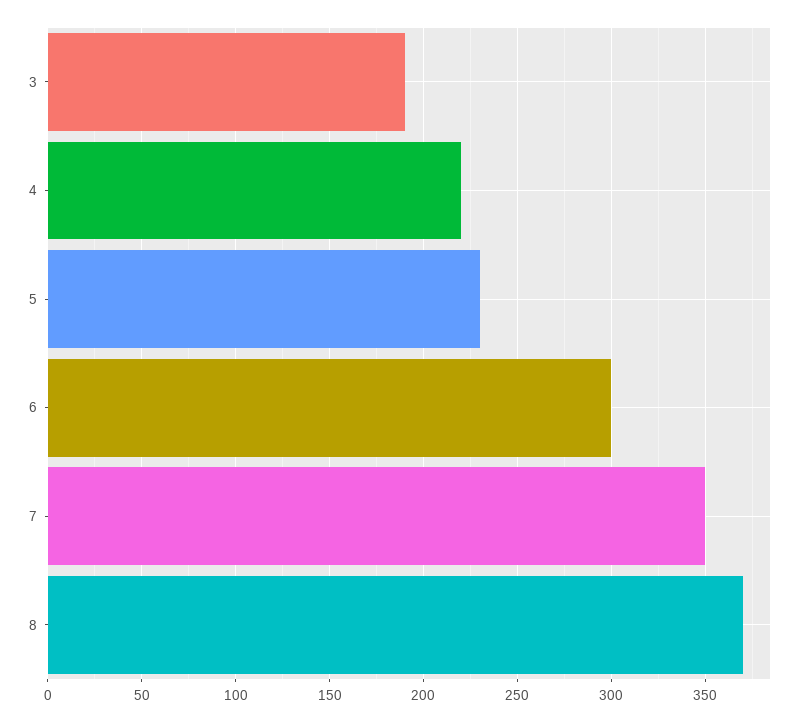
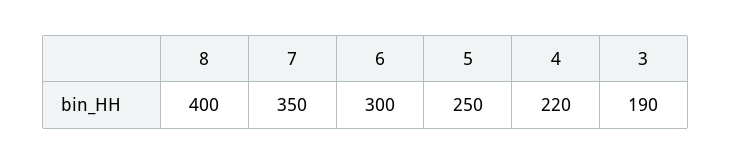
  {
    "3": 190,
    "4": 220,
-   "5": 230,
+   "5": 250,
    "6": 300,
    "7": 350,
-   "8": 370
+   "8": 400
  }

